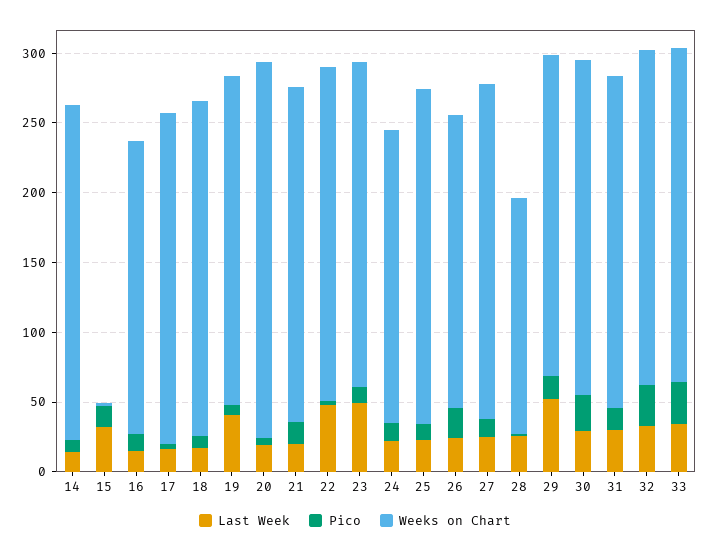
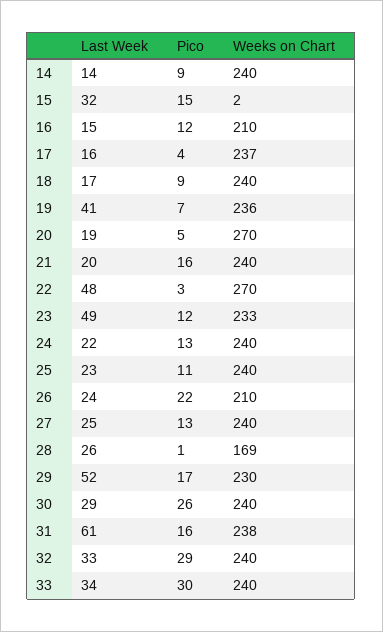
  {
    "Last Week": {
      "14": 14,
      "15": 32,
      "16": 15,
      "17": 16,
      "18": 17,
      "19": 41,
      "20": 19,
      "21": 20,
      "22": 48,
      "23": 49,
      "24": 22,
      "25": 23,
      "26": 24,
      "27": 25,
      "28": 26,
      "29": 52,
      "30": 29,
-     "31": 30,
+     "31": 61,
      "32": 33,
      "33": 34
    },
    "Pico": {
      "14": 9,
      "15": 15,
      "16": 12,
      "17": 4,
      "18": 9,
      "19": 7,
      "20": 5,
      "21": 16,
      "22": 3,
      "23": 12,
      "24": 13,
      "25": 11,
      "26": 22,
      "27": 13,
      "28": 1,
      "29": 17,
      "30": 26,
      "31": 16,
      "32": 29,
      "33": 30
    },
    "Weeks on Chart": {
      "14": 240,
      "15": 2,
      "16": 210,
      "17": 237,
      "18": 240,
      "19": 236,
      "20": 270,
      "21": 240,
-     "22": 240,
+     "22": 270,
      "23": 233,
-     "24": 210,
+     "24": 240,
      "25": 240,
      "26": 210,
      "27": 240,
      "28": 169,
      "29": 230,
      "30": 240,
      "31": 238,
      "32": 240,
      "33": 240
    }
  }

